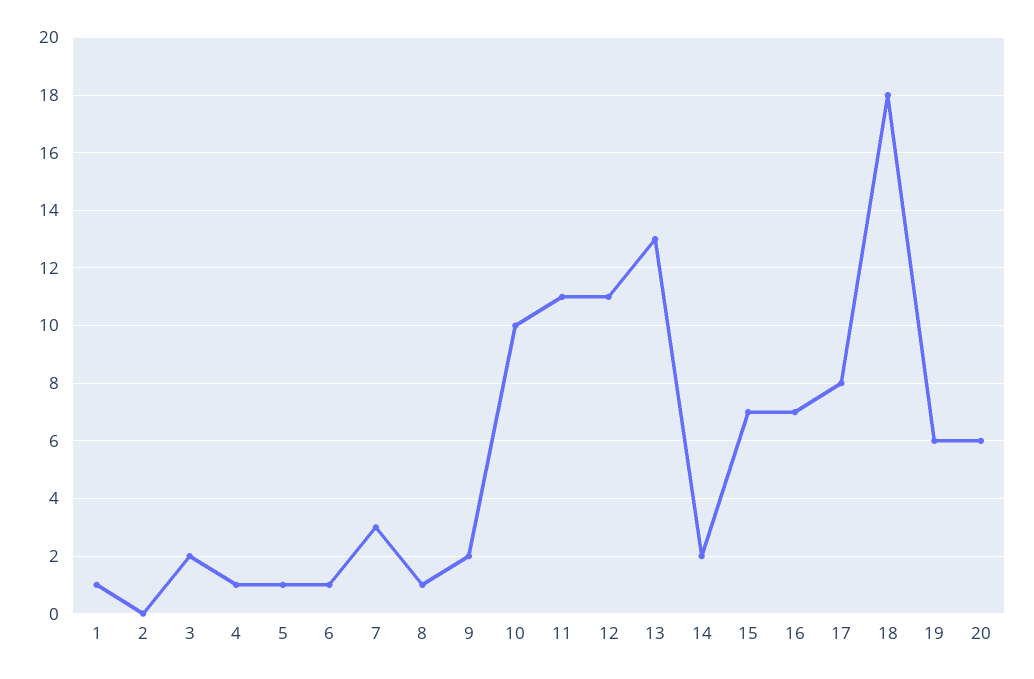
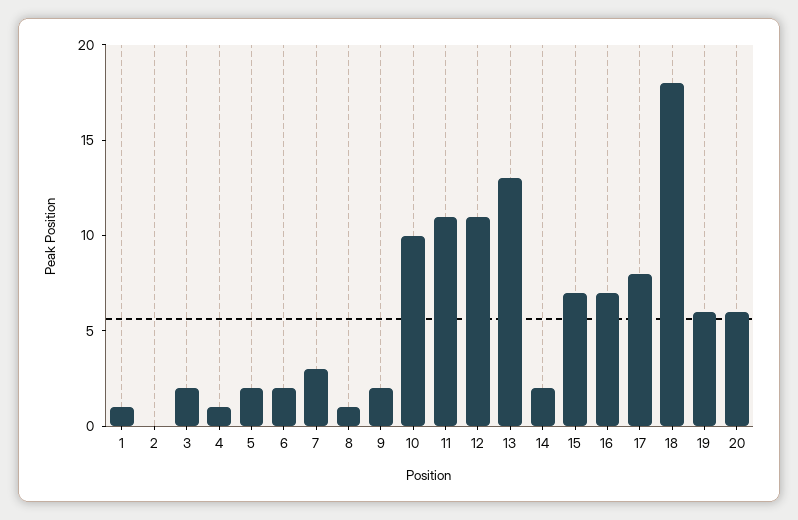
  {
    "1": 1,
    "2": 0,
    "3": 2,
    "4": 1,
-   "5": 1,
+   "5": 2,
-   "6": 1,
+   "6": 2,
    "7": 3,
    "8": 1,
    "9": 2,
    "10": 10,
    "11": 11,
    "12": 11,
    "13": 13,
    "14": 2,
    "15": 7,
    "16": 7,
    "17": 8,
    "18": 18,
    "19": 6,
    "20": 6
  }

